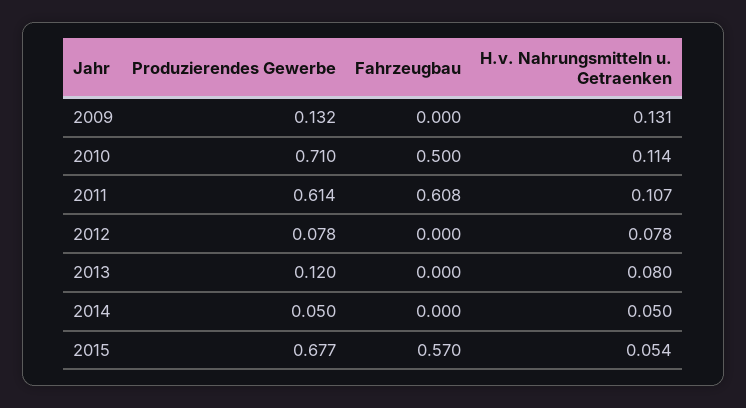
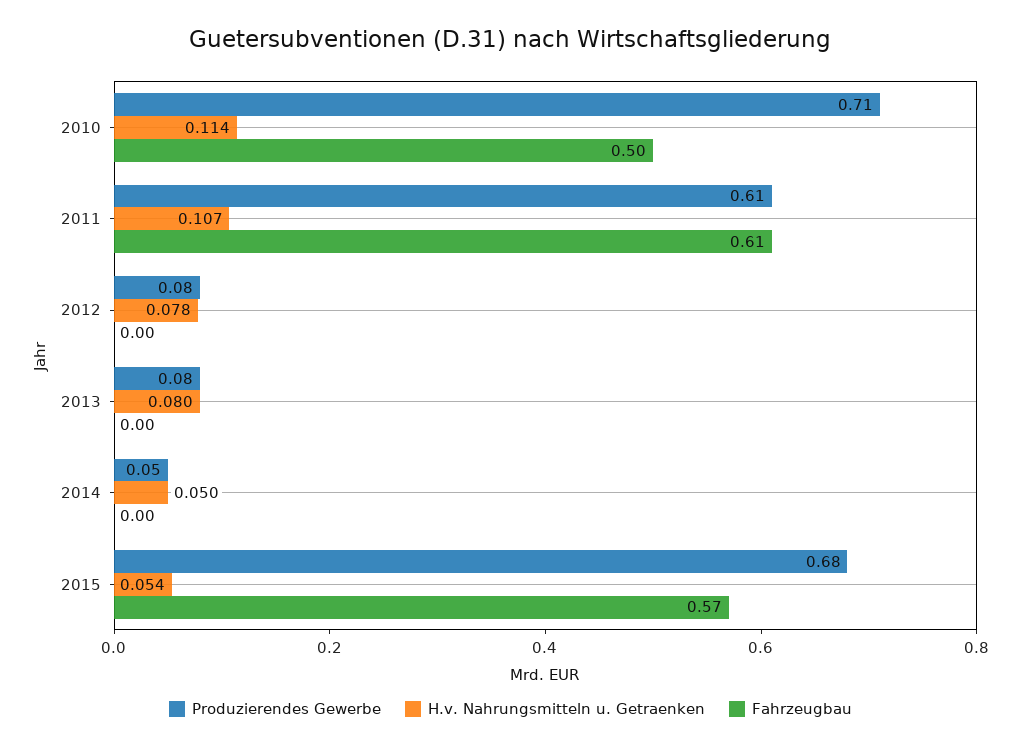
  {
    "Produzierendes Gewerbe": {
-     "2009": 0.132,
      "2010": 0.71,
      "2011": 0.614,
      "2012": 0.078,
-     "2013": 0.12,
+     "2013": 0.08,
      "2014": 0.05,
      "2015": 0.677
    },
    "Fahrzeugbau": {
-     "2009": 0,
      "2010": 0.5,
      "2011": 0.608,
      "2012": 0,
      "2013": 0,
      "2014": 0,
      "2015": 0.57
    },
    "H.v. Nahrungsmitteln u. Getraenken": {
-     "2009": 0.131,
      "2010": 0.114,
      "2011": 0.107,
      "2012": 0.078,
      "2013": 0.08,
      "2014": 0.05,
      "2015": 0.054
    }
  }

